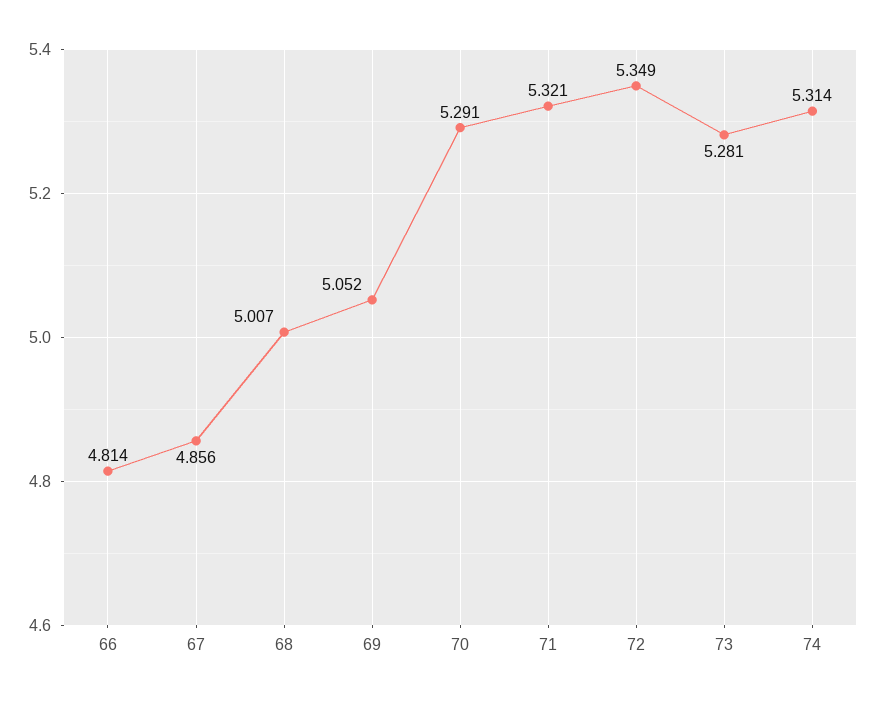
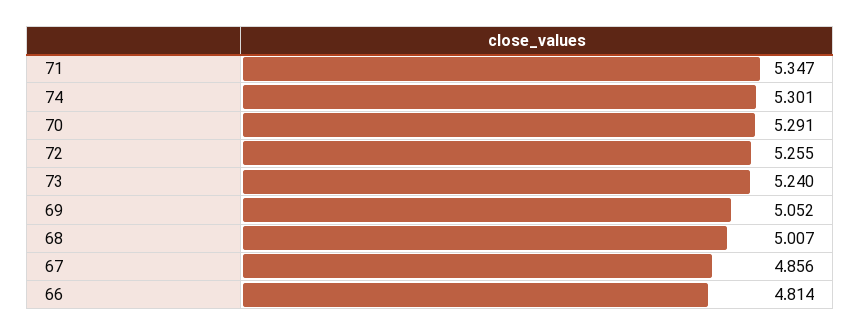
  {
    "66": 4.814,
    "67": 4.856,
    "68": 5.007,
    "69": 5.052,
    "70": 5.291,
-   "71": 5.321,
+   "71": 5.347,
-   "72": 5.349,
+   "72": 5.255,
-   "73": 5.281,
+   "73": 5.24,
-   "74": 5.314
+   "74": 5.301
  }

